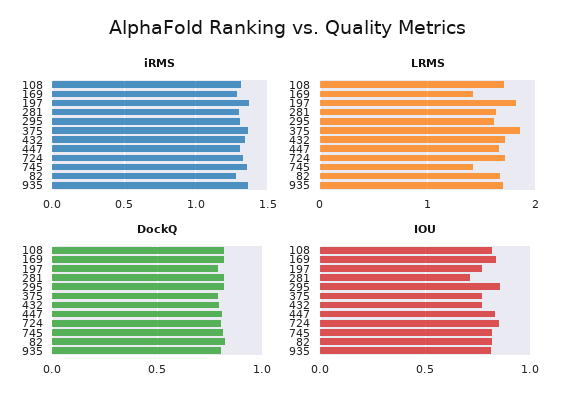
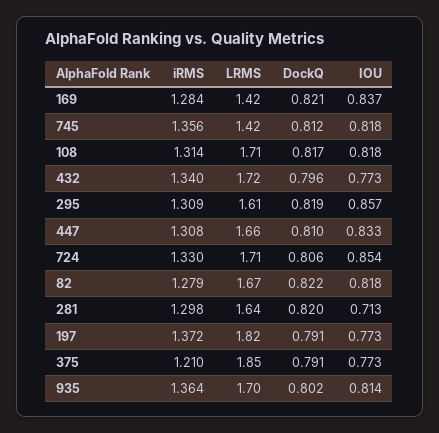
  {
    "iRMS": {
      "108": 1.314,
      "169": 1.284,
      "197": 1.372,
      "281": 1.298,
      "295": 1.309,
-     "375": 1.35,
+     "375": 1.21,
      "432": 1.34,
      "447": 1.308,
      "724": 1.33,
      "745": 1.356,
      "82": 1.279,
      "935": 1.364
    },
    "LRMS": {
      "108": 1.71,
      "169": 1.42,
      "197": 1.82,
      "281": 1.64,
      "295": 1.61,
      "375": 1.85,
      "432": 1.72,
      "447": 1.66,
      "724": 1.71,
      "745": 1.42,
      "82": 1.67,
      "935": 1.7
    },
    "DockQ": {
      "108": 0.817,
      "169": 0.821,
      "197": 0.791,
      "281": 0.82,
      "295": 0.819,
      "375": 0.791,
      "432": 0.796,
      "447": 0.81,
      "724": 0.806,
      "745": 0.812,
      "82": 0.822,
      "935": 0.802
    },
    "IOU": {
      "108": 0.818,
      "169": 0.837,
      "197": 0.773,
      "281": 0.713,
      "295": 0.857,
      "375": 0.773,
      "432": 0.773,
      "447": 0.833,
      "724": 0.854,
      "745": 0.818,
      "82": 0.818,
      "935": 0.814
    }
  }

